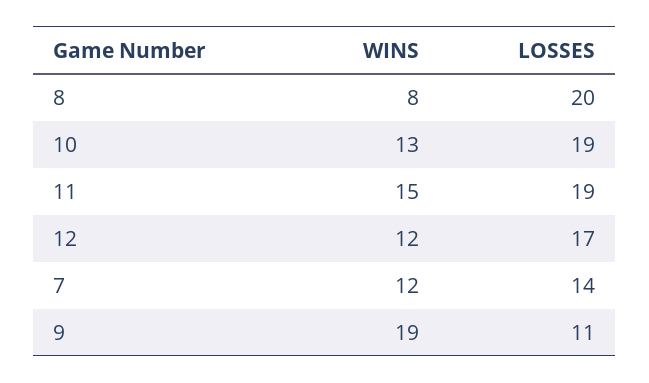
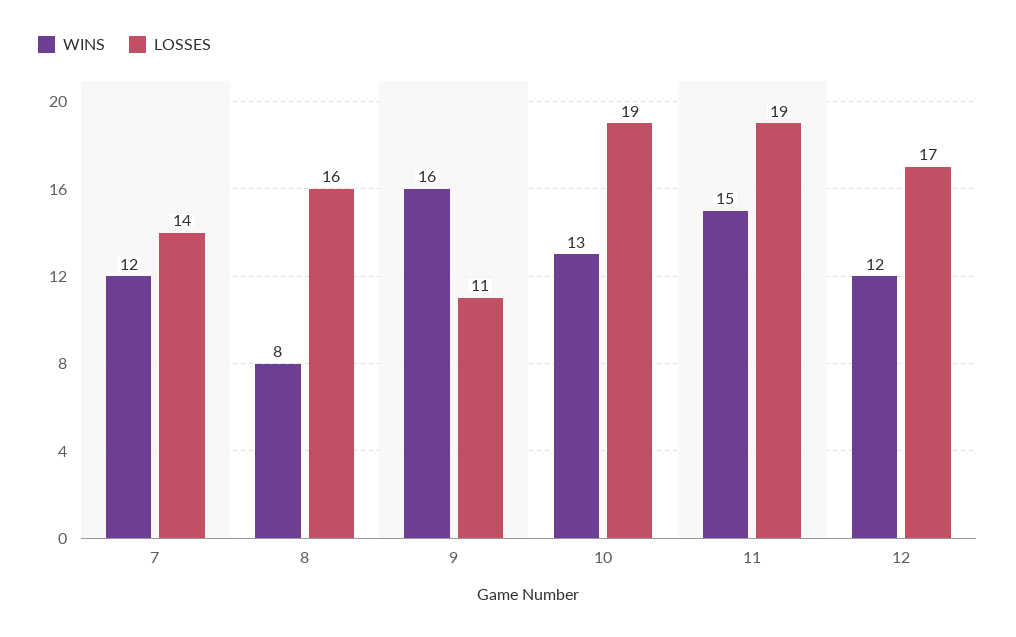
  {
    "WINS": {
      "8": 8,
      "10": 13,
      "11": 15,
      "12": 12,
      "7": 12,
-     "9": 19
+     "9": 16
    },
    "LOSSES": {
-     "8": 20,
+     "8": 16,
      "10": 19,
      "11": 19,
      "12": 17,
      "7": 14,
      "9": 11
    }
  }

